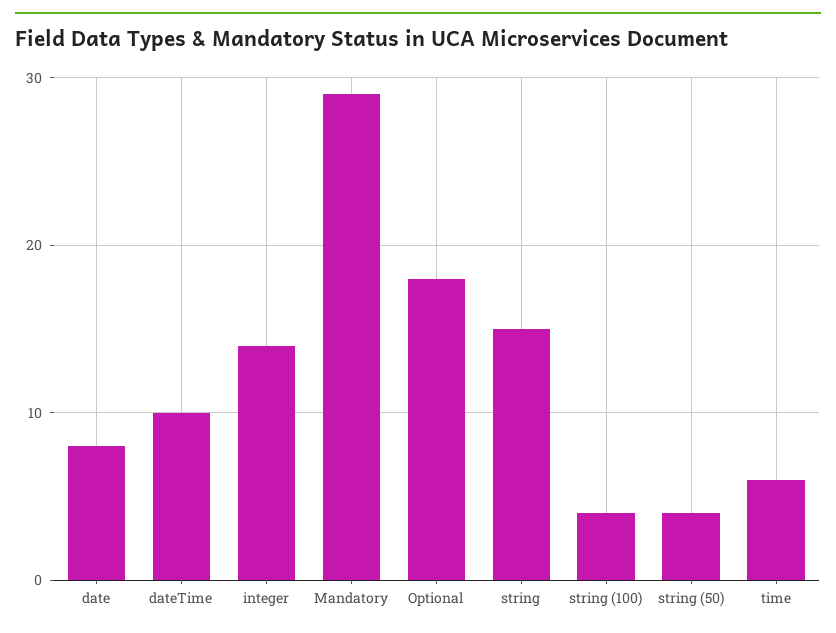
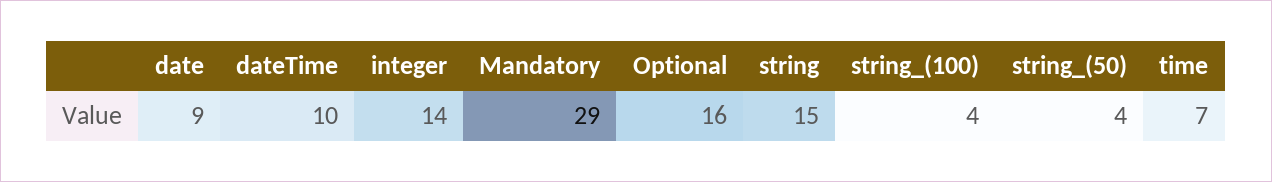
  {
-   "date": 8,
+   "date": 9,
    "dateTime": 10,
    "integer": 14,
    "Mandatory": 29,
-   "Optional": 18,
+   "Optional": 16,
    "string": 15,
    "string (100)": 4,
    "string (50)": 4,
-   "time": 6
+   "time": 7
  }

